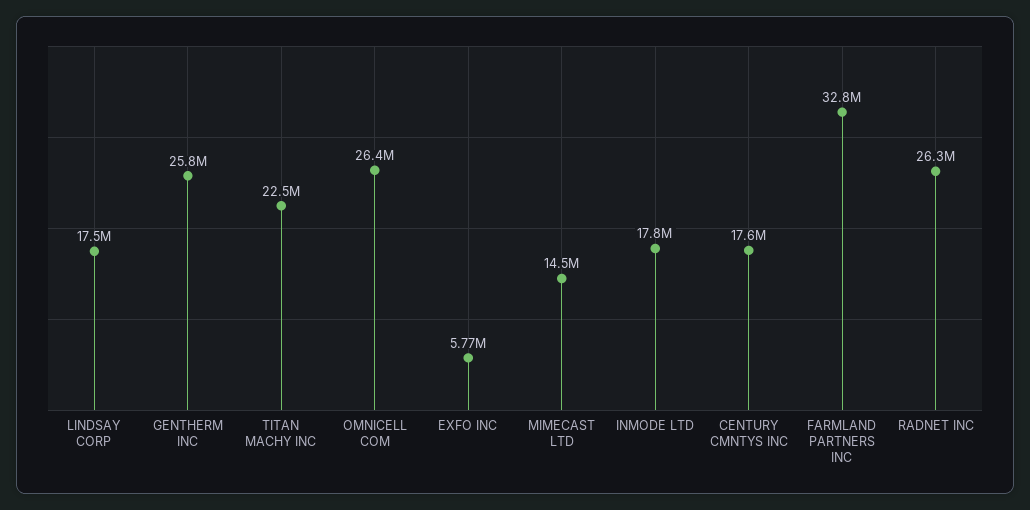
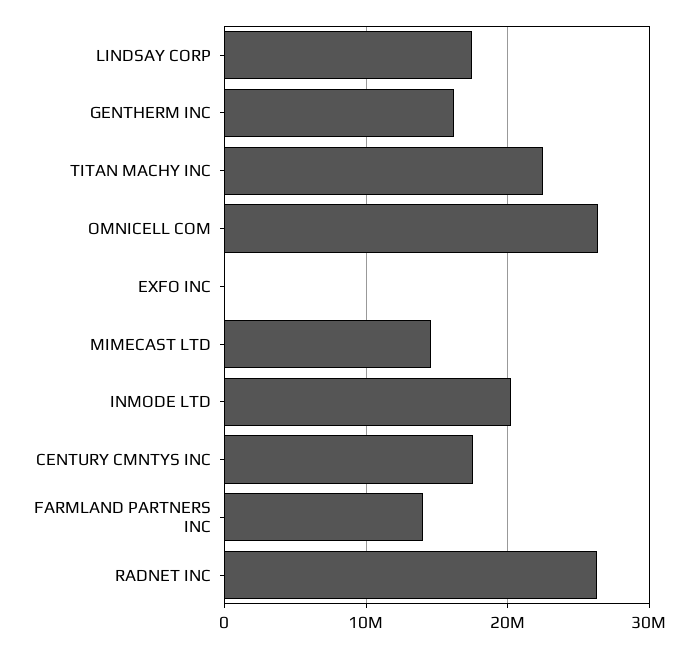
  {
    "LINDSAY CORP": 17500000,
-   "GENTHERM INC": 25800000,
+   "GENTHERM INC": 16000000,
    "TITAN MACHY INC": 22500000,
    "OMNICELL COM": 26400000,
-   "EXFO INC": 5770000,
+   "EXFO INC": 0,
    "MIMECAST LTD": 14500000,
-   "INMODE LTD": 17800000,
+   "INMODE LTD": 20000000,
    "CENTURY CMNTYS INC": 17600000,
-   "FARMLAND PARTNERS INC": 32800000,
+   "FARMLAND PARTNERS INC": 14000000,
    "RADNET INC": 26300000
  }

